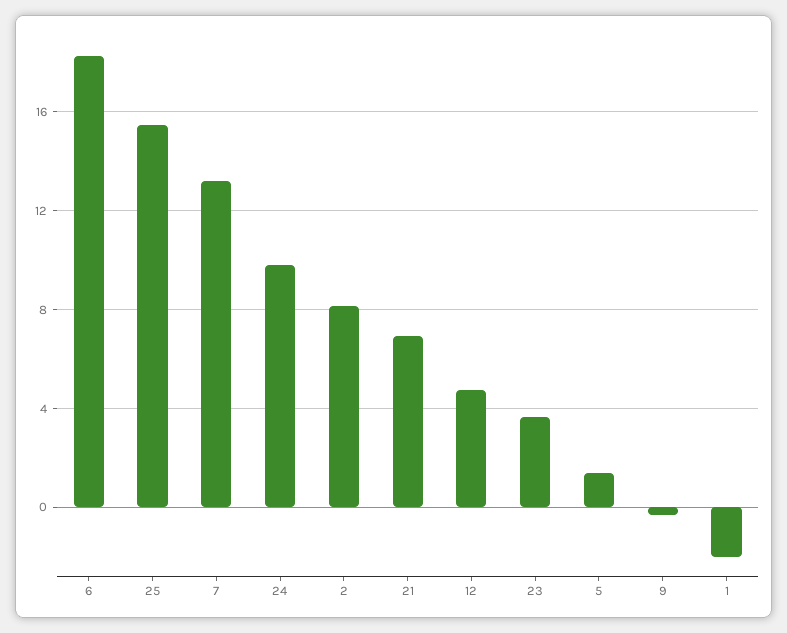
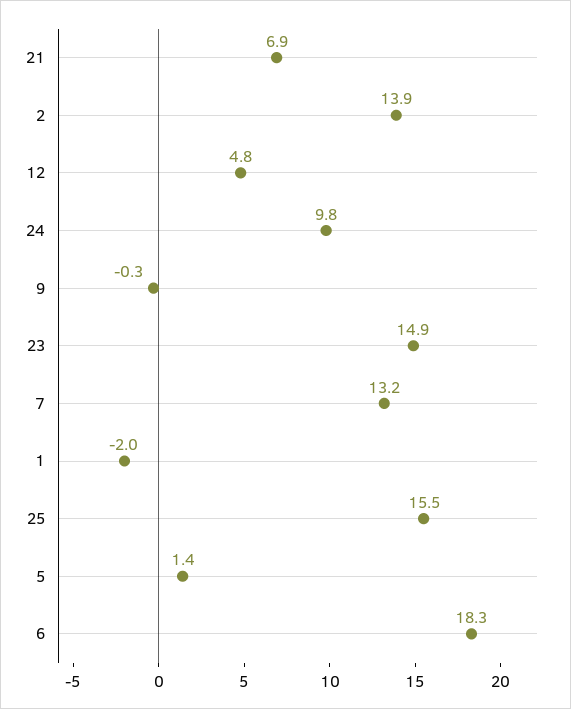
  {
    "6": 18.3,
    "25": 15.5,
    "7": 13.2,
    "24": 9.8,
-   "2": 8,
+   "2": 13.9,
    "21": 6.9,
    "12": 4.8,
-   "23": 3.5,
+   "23": 14.9,
    "5": 1.4,
    "9": -0.3,
    "1": -2
  }

